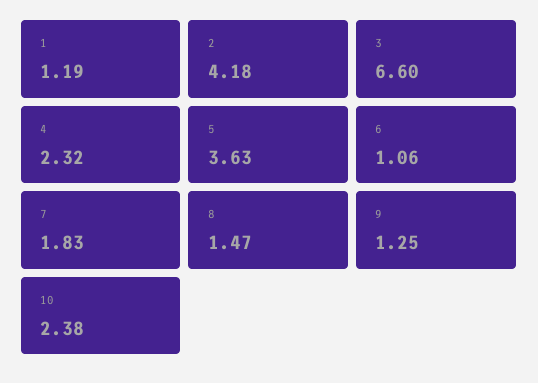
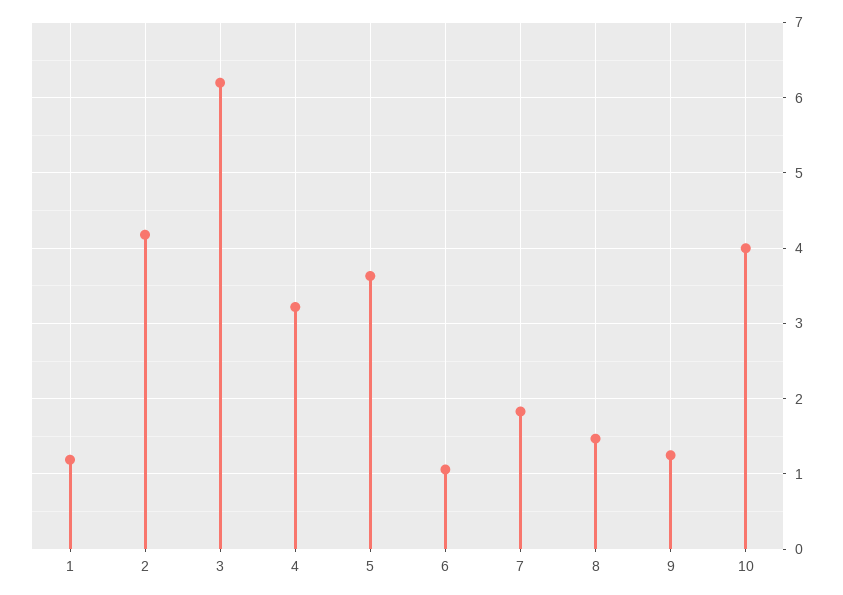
  {
    "1": 1.19,
    "2": 4.18,
-   "3": 6.6,
+   "3": 6.2,
-   "4": 2.32,
+   "4": 3.2,
    "5": 3.63,
    "6": 1.06,
    "7": 1.83,
    "8": 1.47,
    "9": 1.25,
-   "10": 2.38
+   "10": 4
  }

